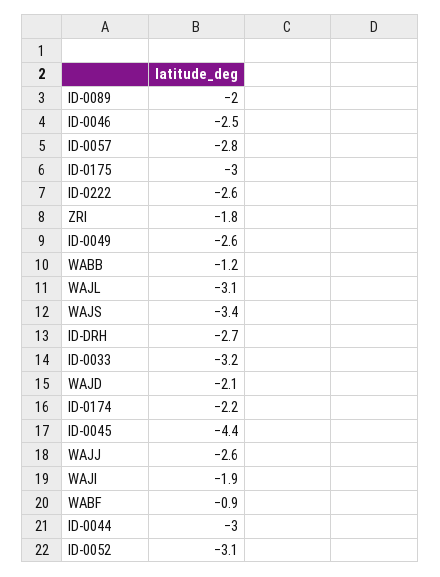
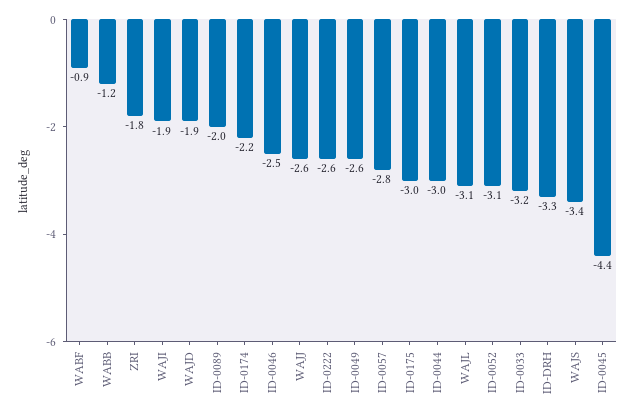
  {
    "ID-0089": -2,
    "ID-0046": -2.5,
    "ID-0057": -2.8,
    "ID-0175": -3,
    "ID-0222": -2.6,
    "ZRI": -1.8,
    "ID-0049": -2.6,
    "WABB": -1.2,
    "WAJL": -3.1,
    "WAJS": -3.4,
-   "ID-DRH": -2.7,
+   "ID-DRH": -3.3,
    "ID-0033": -3.2,
-   "WAJD": -2.1,
+   "WAJD": -1.9,
    "ID-0174": -2.2,
    "ID-0045": -4.4,
    "WAJJ": -2.6,
    "WAJI": -1.9,
    "WABF": -0.9,
    "ID-0044": -3,
    "ID-0052": -3.1
  }

